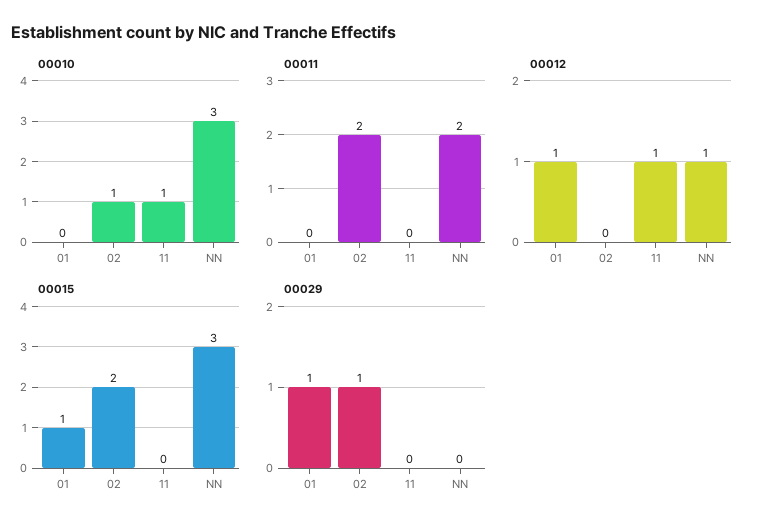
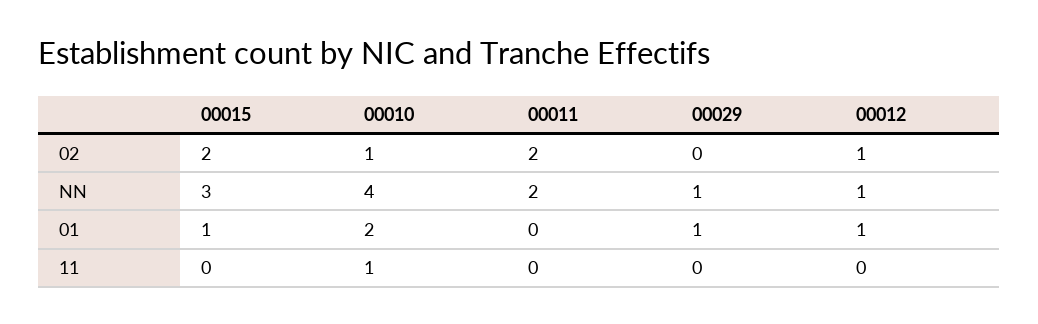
  {
    "00010": {
-     "01": 0,
+     "01": 2,
      "02": 1,
      "11": 1,
-     "NN": 3
+     "NN": 4
    },
    "00011": {
      "01": 0,
      "02": 2,
      "11": 0,
      "NN": 2
    },
    "00012": {
      "01": 1,
-     "02": 0,
+     "02": 1,
-     "11": 1,
+     "11": 0,
      "NN": 1
    },
    "00015": {
      "01": 1,
      "02": 2,
      "11": 0,
      "NN": 3
    },
    "00029": {
      "01": 1,
-     "02": 1,
+     "02": 0,
      "11": 0,
-     "NN": 0
+     "NN": 1
    }
  }

